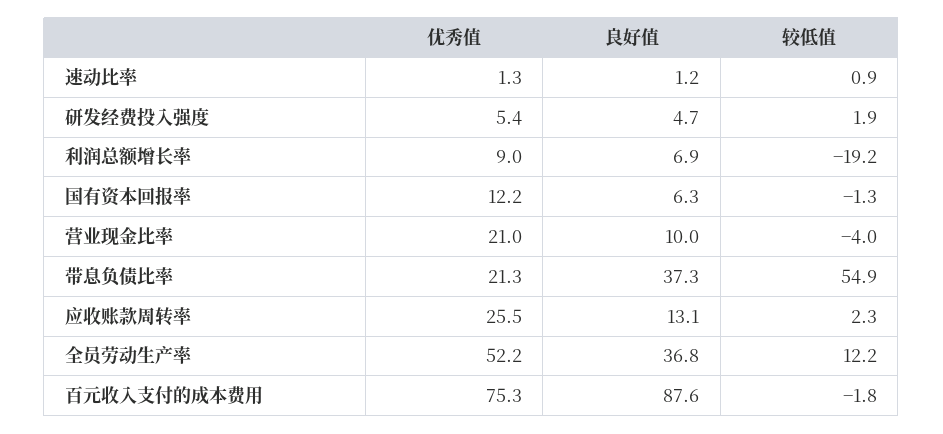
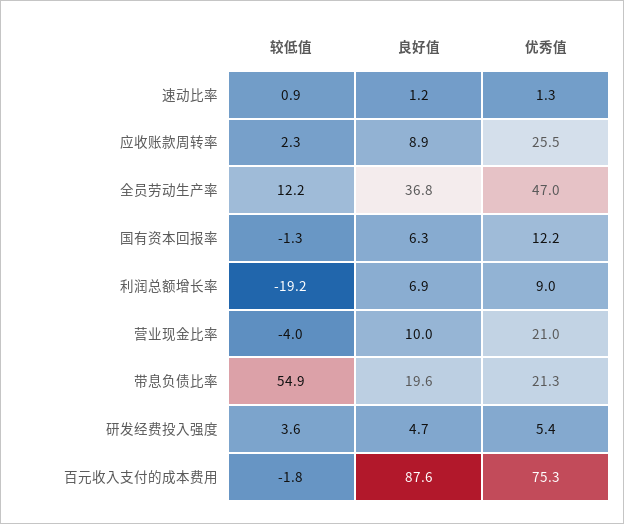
  {
    "优秀值": {
      "速动比率": 1.3,
      "研发经费投入强度": 5.4,
      "利润总额增长率": 9,
      "国有资本回报率": 12.2,
      "营业现金比率": 21,
      "带息负债比率": 21.3,
      "应收账款周转率": 25.5,
-     "全员劳动生产率": 52.2,
+     "全员劳动生产率": 47,
      "百元收入支付的成本费用": 75.3
    },
    "良好值": {
      "速动比率": 1.2,
      "研发经费投入强度": 4.7,
      "利润总额增长率": 6.9,
      "国有资本回报率": 6.3,
      "营业现金比率": 10,
-     "带息负债比率": 37.3,
+     "带息负债比率": 19.6,
-     "应收账款周转率": 13.1,
+     "应收账款周转率": 8.9,
      "全员劳动生产率": 36.8,
      "百元收入支付的成本费用": 87.6
    },
    "较低值": {
      "速动比率": 0.9,
-     "研发经费投入强度": 1.9,
+     "研发经费投入强度": 3.6,
      "利润总额增长率": -19.2,
      "国有资本回报率": -1.3,
      "营业现金比率": -4,
      "带息负债比率": 54.9,
      "应收账款周转率": 2.3,
      "全员劳动生产率": 12.2,
      "百元收入支付的成本费用": -1.8
    }
  }

